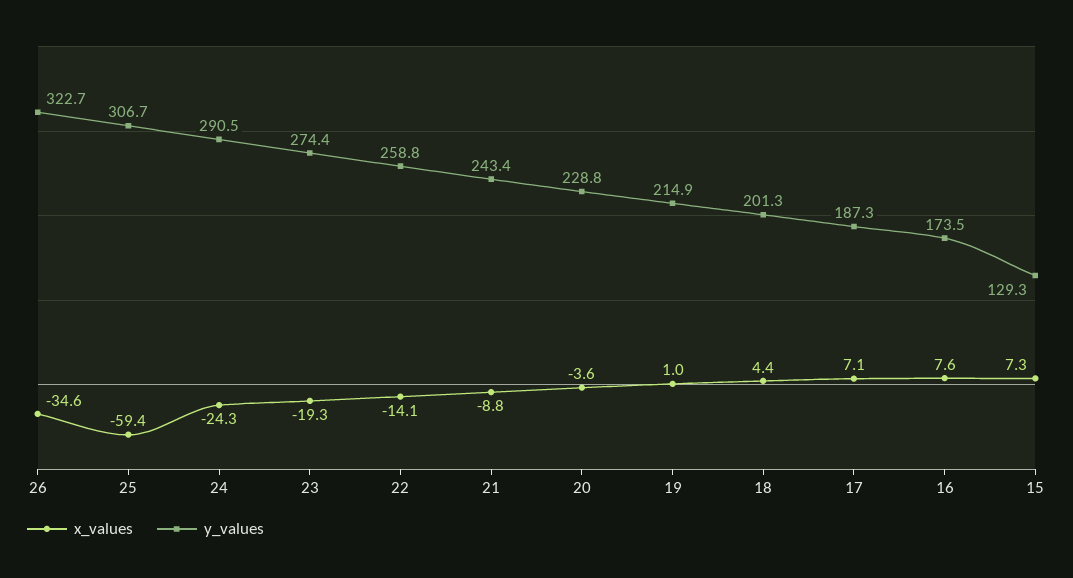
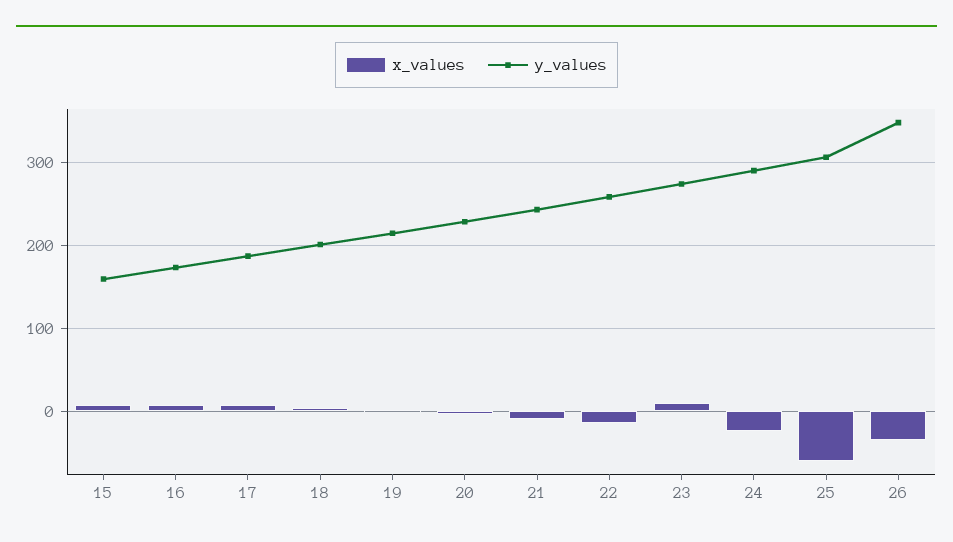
  {
    "x_values": {
      "26": -34.6,
      "25": -59.4,
      "24": -24.3,
-     "23": -19.3,
+     "23": 10,
      "22": -14.1,
      "21": -8.8,
      "20": -3.6,
      "19": 1,
      "18": 4.4,
      "17": 7.1,
      "16": 7.6,
      "15": 7.3
    },
    "y_values": {
-     "26": 322.7,
+     "26": 350,
      "25": 306.7,
      "24": 290.5,
      "23": 274.4,
      "22": 258.8,
      "21": 243.4,
      "20": 228.8,
      "19": 214.9,
      "18": 201.3,
      "17": 187.3,
      "16": 173.5,
-     "15": 129.3
+     "15": 160
    }
  }

